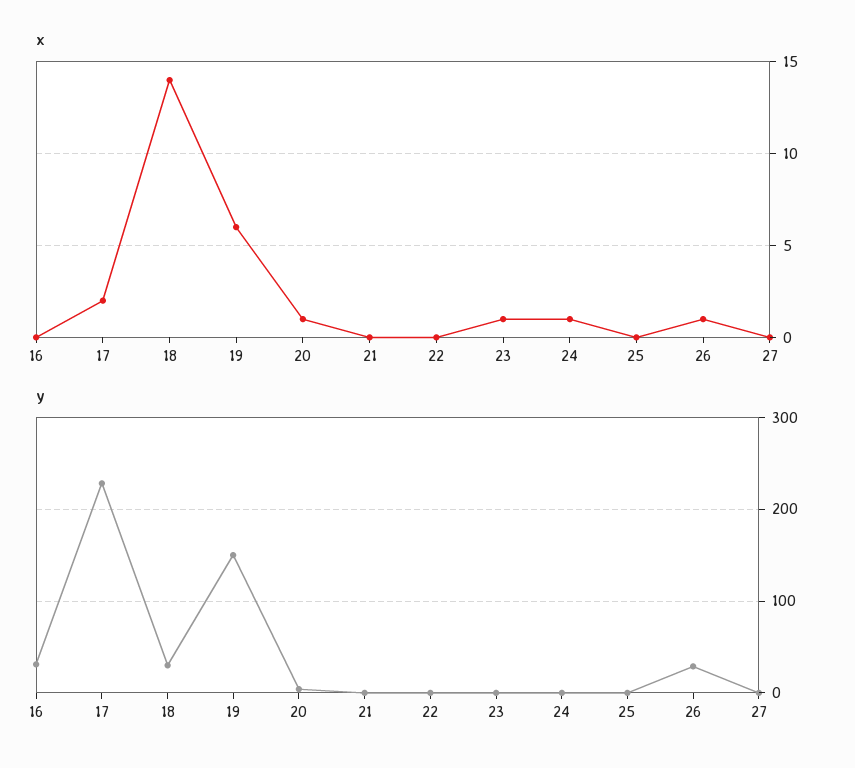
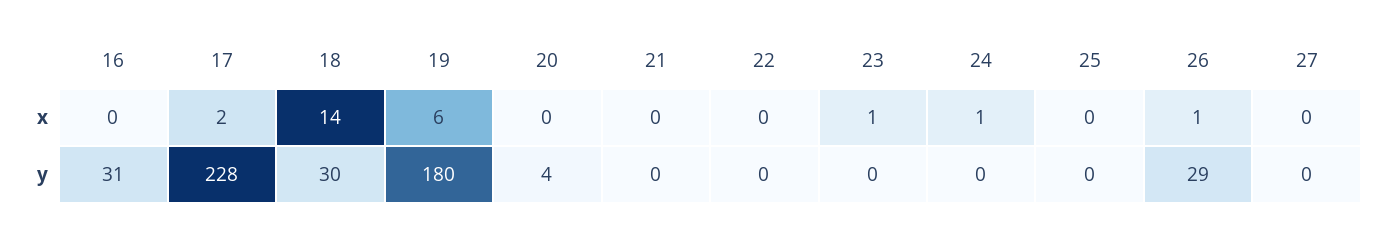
  {
    "x": {
      "16": 0,
      "17": 2,
      "18": 14,
      "19": 6,
-     "20": 1,
+     "20": 0,
      "21": 0,
      "22": 0,
      "23": 1,
      "24": 1,
      "25": 0,
      "26": 1,
      "27": 0
    },
    "y": {
      "16": 31,
      "17": 228,
      "18": 30,
-     "19": 150,
+     "19": 180,
      "20": 4,
      "21": 0,
      "22": 0,
      "23": 0,
      "24": 0,
      "25": 0,
      "26": 29,
      "27": 0
    }
  }

